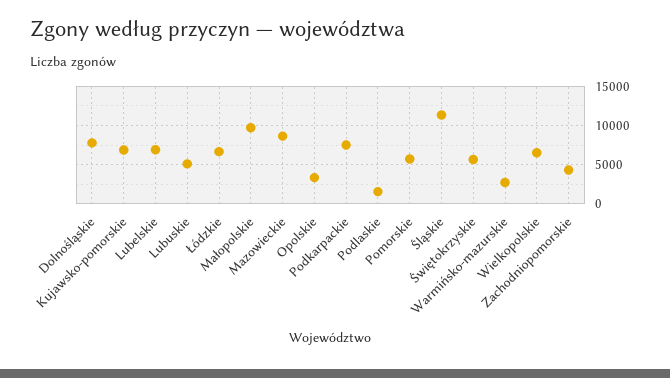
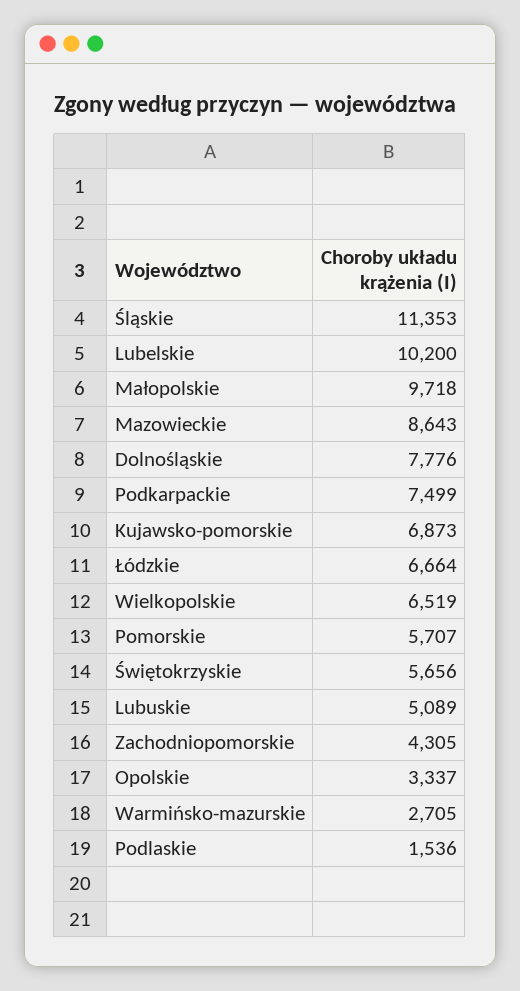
  {
    "Dolnośląskie": 7776,
    "Kujawsko-pomorskie": 6873,
-   "Lubelskie": 7000,
+   "Lubelskie": 10200,
    "Lubuskie": 5089,
    "Łódzkie": 6664,
    "Małopolskie": 9718,
    "Mazowieckie": 8643,
    "Opolskie": 3337,
    "Podkarpackie": 7499,
    "Podlaskie": 1536,
    "Pomorskie": 5707,
    "Śląskie": 11353,
    "Świętokrzyskie": 5656,
    "Warmińsko-mazurskie": 2705,
    "Wielkopolskie": 6519,
    "Zachodniopomorskie": 4305
  }

